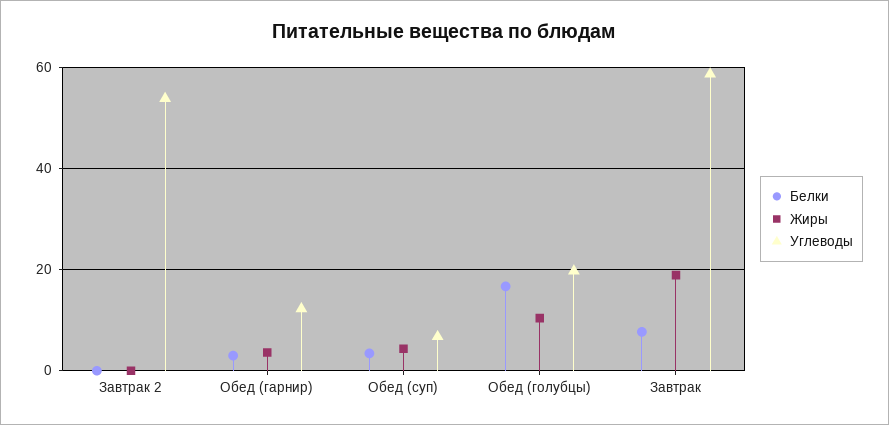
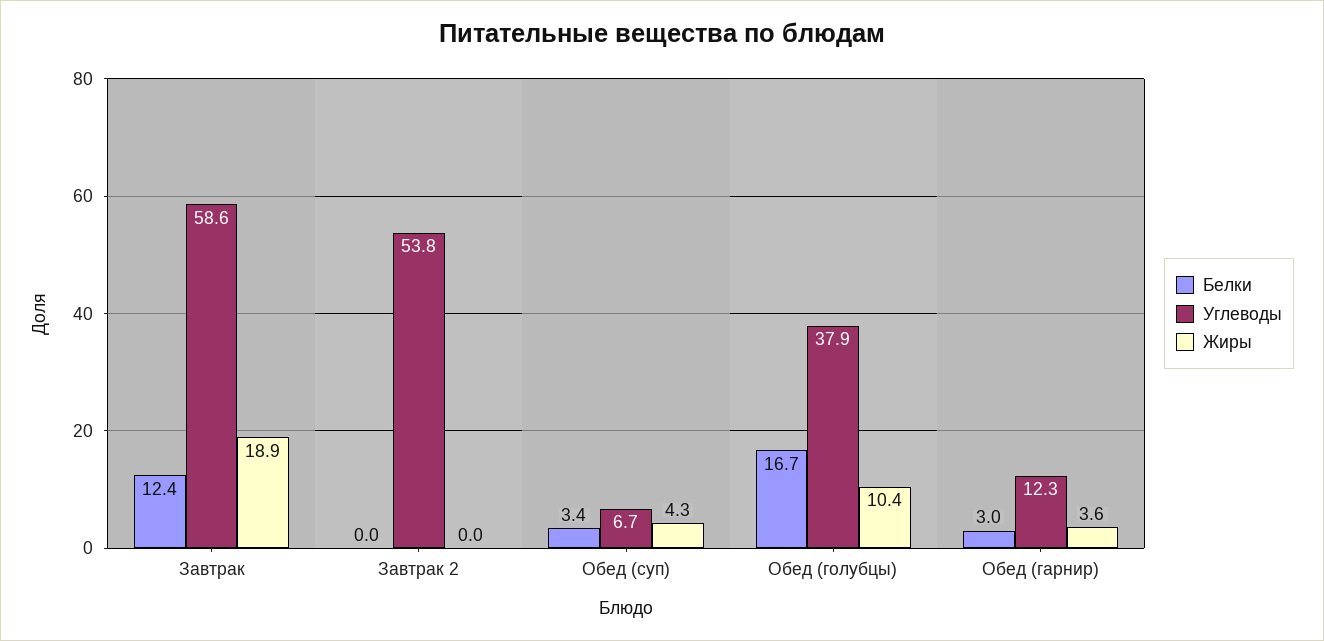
  {
    "Белки": {
      "Завтрак 2": 0,
      "Обед (гарнир)": 3,
      "Обед (суп)": 3.4,
      "Обед (голубцы)": 16.7,
-     "Завтрак": 8
+     "Завтрак": 12.4
    },
    "Жиры": {
      "Завтрак 2": 0,
      "Обед (гарнир)": 3.6,
      "Обед (суп)": 4.3,
      "Обед (голубцы)": 10.4,
      "Завтрак": 18.9
    },
    "Углеводы": {
      "Завтрак 2": 53.8,
      "Обед (гарнир)": 12.3,
      "Обед (суп)": 6.7,
-     "Обед (голубцы)": 20,
+     "Обед (голубцы)": 37.9,
      "Завтрак": 58.6
    }
  }

